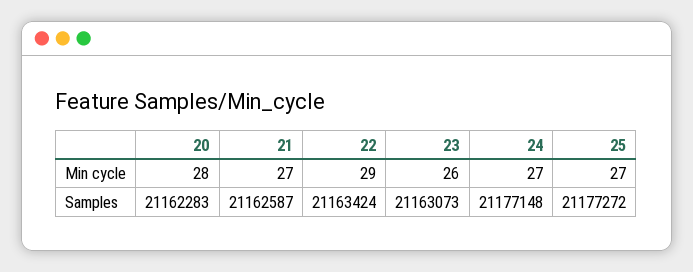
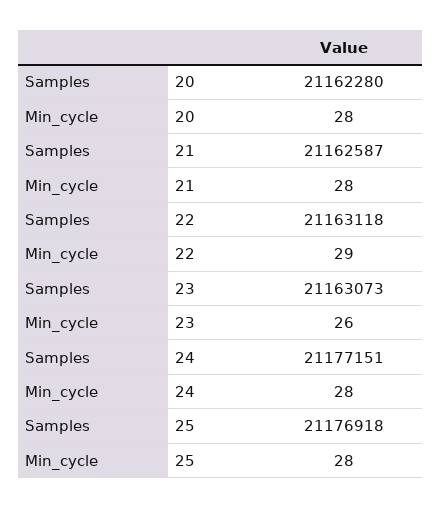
  {
    "20": {
      "Min cycle": 28,
-     "Samples": 21162283
+     "Samples": 21162280
    },
    "21": {
-     "Min cycle": 27,
+     "Min cycle": 28,
      "Samples": 21162587
    },
    "22": {
      "Min cycle": 29,
-     "Samples": 21163424
+     "Samples": 21163118
    },
    "23": {
      "Min cycle": 26,
      "Samples": 21163073
    },
    "24": {
-     "Min cycle": 27,
+     "Min cycle": 28,
-     "Samples": 21177148
+     "Samples": 21177151
    },
    "25": {
-     "Min cycle": 27,
+     "Min cycle": 28,
-     "Samples": 21177272
+     "Samples": 21176918
    }
  }

